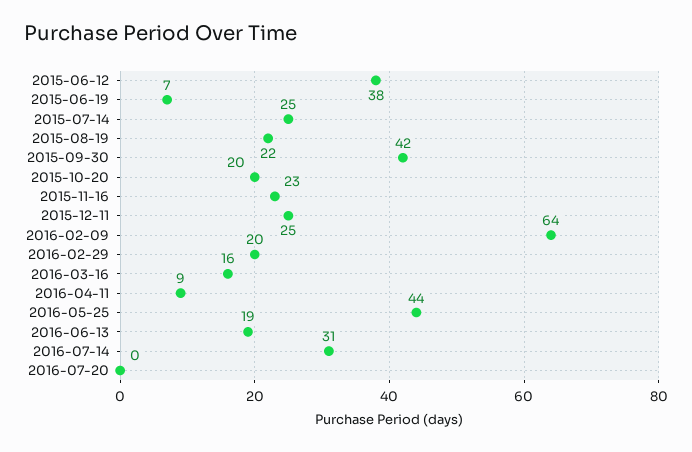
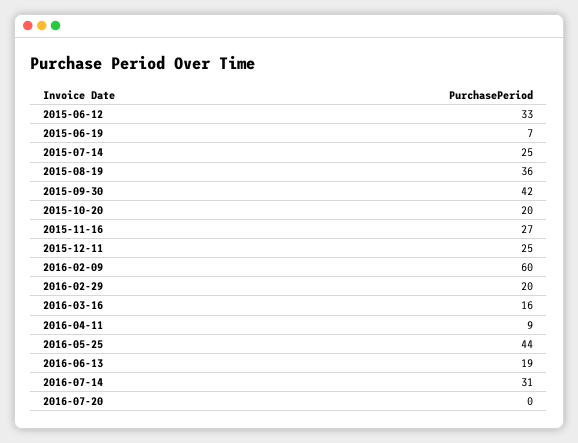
  {
-   "2015-06-12": 38,
+   "2015-06-12": 33,
    "2015-06-19": 7,
    "2015-07-14": 25,
-   "2015-08-19": 22,
+   "2015-08-19": 36,
    "2015-09-30": 42,
    "2015-10-20": 20,
-   "2015-11-16": 23,
+   "2015-11-16": 27,
    "2015-12-11": 25,
-   "2016-02-09": 64,
+   "2016-02-09": 60,
    "2016-02-29": 20,
    "2016-03-16": 16,
    "2016-04-11": 9,
    "2016-05-25": 44,
    "2016-06-13": 19,
    "2016-07-14": 31,
    "2016-07-20": 0
  }

